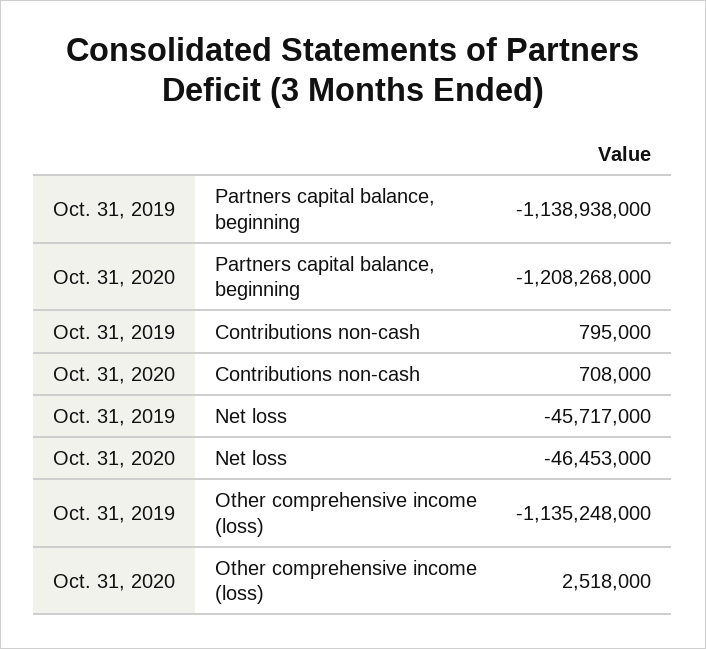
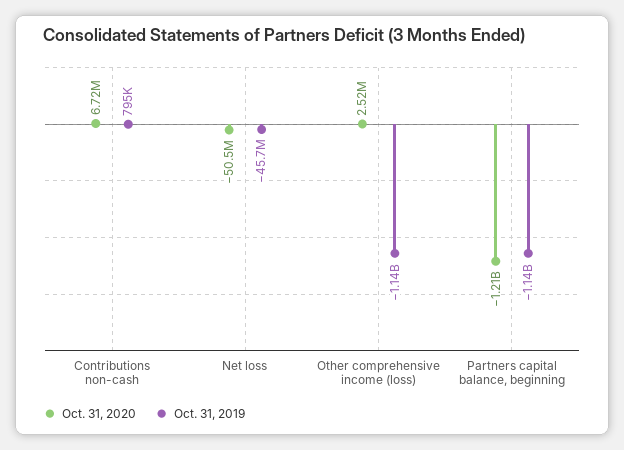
  {
    "Oct. 31, 2019": {
      "Partners capital balance, beginning": -1138938000,
      "Contributions non-cash": 795000,
      "Net loss": -45717000,
      "Other comprehensive income (loss)": -1135248000
    },
    "Oct. 31, 2020": {
      "Partners capital balance, beginning": -1208268000,
-     "Contributions non-cash": 708000,
+     "Contributions non-cash": 6720000,
-     "Net loss": -46453000,
+     "Net loss": -50500000,
      "Other comprehensive income (loss)": 2518000
    }
  }

